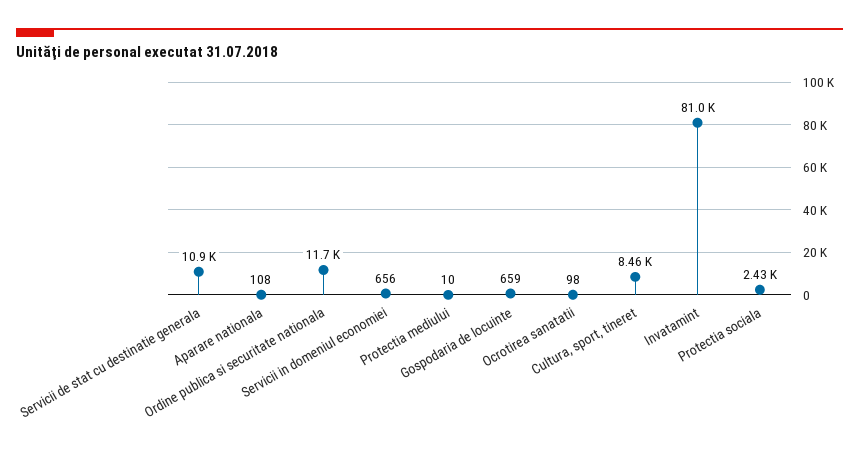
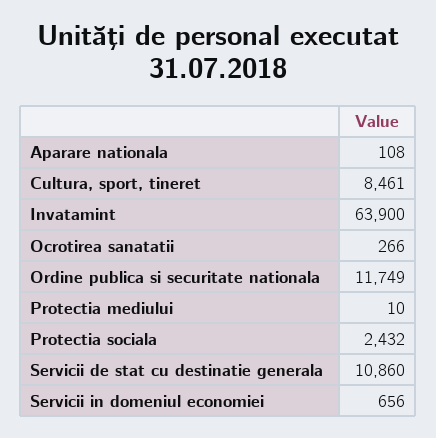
  {
    "Servicii de stat cu destinatie generala": 10860,
    "Aparare nationala": 108,
    "Ordine publica si securitate nationala": 11749,
    "Servicii in domeniul economiei": 656,
    "Protectia mediului": 10,
-   "Gospodaria de locuinte": 659,
-   "Ocrotirea sanatatii": 98,
+   "Ocrotirea sanatatii": 266,
    "Cultura, sport, tineret": 8461,
-   "Invatamint": 81000,
+   "Invatamint": 63900,
    "Protectia sociala": 2432
  }

